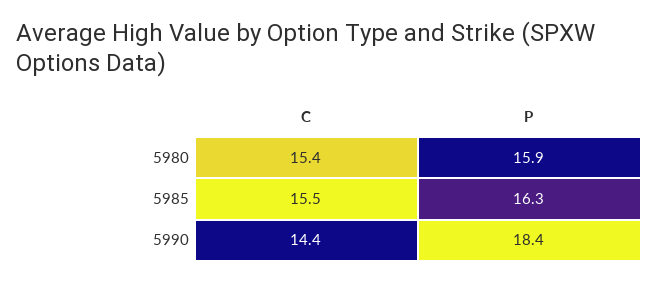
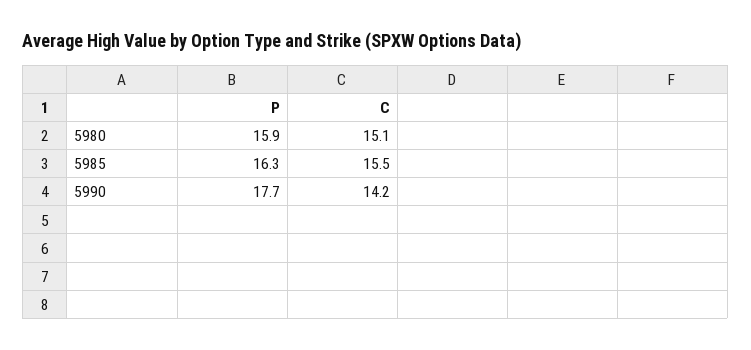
  {
    "C": {
-     "5980": 15.4,
+     "5980": 15.1,
      "5985": 15.5,
-     "5990": 14.4
+     "5990": 14.2
    },
    "P": {
      "5980": 15.9,
      "5985": 16.3,
-     "5990": 18.4
+     "5990": 17.7
    }
  }

